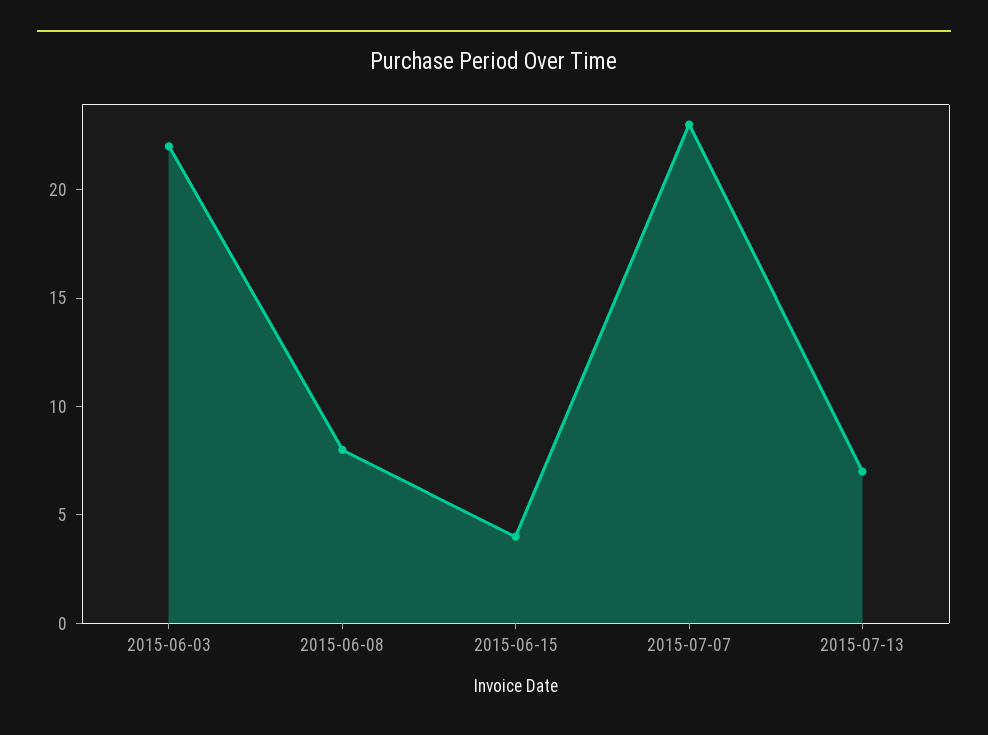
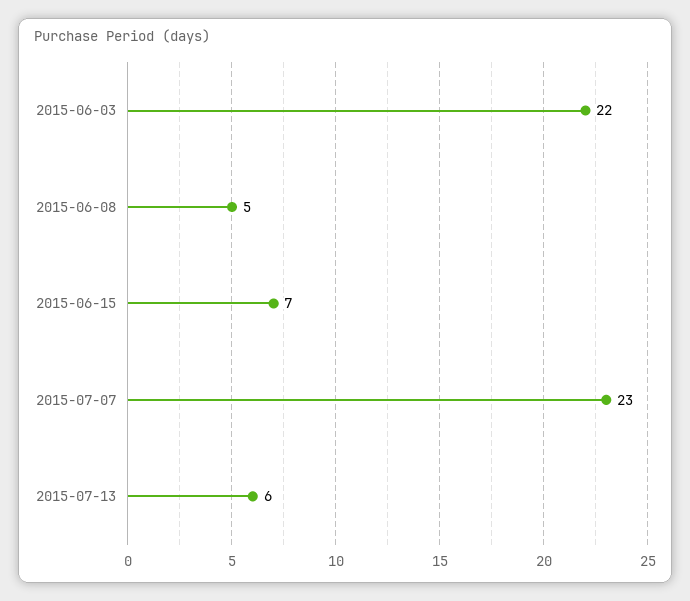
  {
    "2015-06-03": 22,
-   "2015-06-08": 8,
+   "2015-06-08": 5,
-   "2015-06-15": 4,
+   "2015-06-15": 7,
    "2015-07-07": 23,
-   "2015-07-13": 7
+   "2015-07-13": 6
  }

